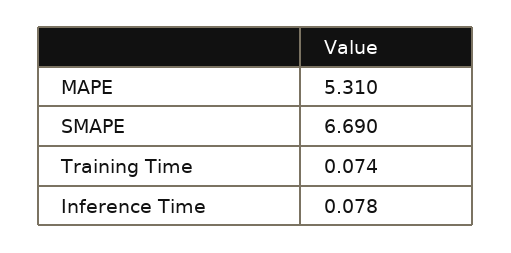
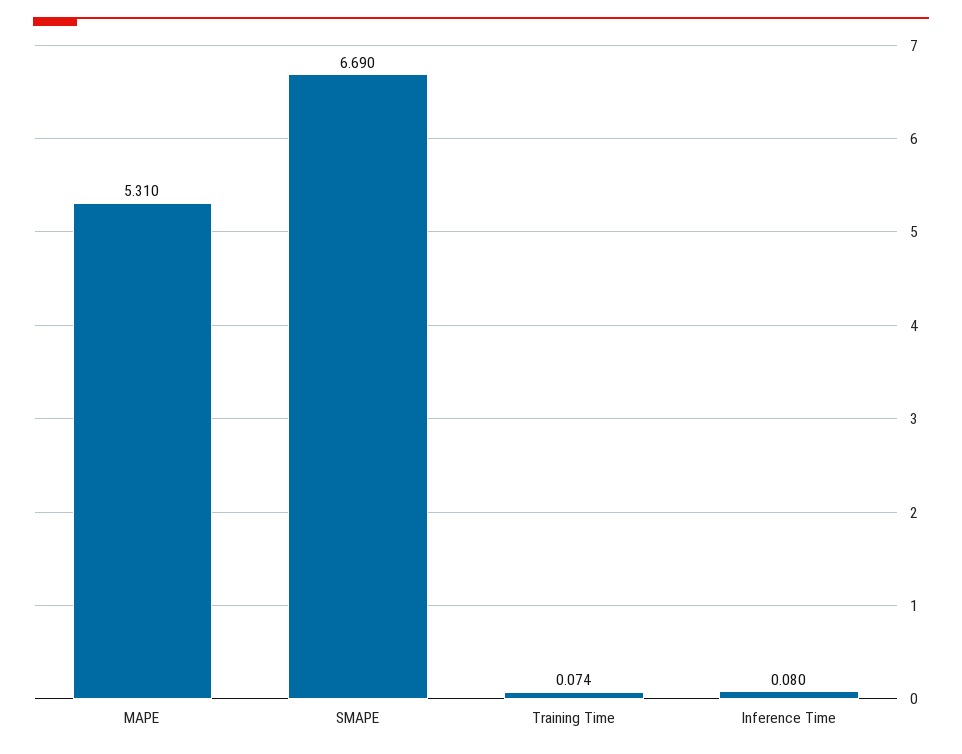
  {
    "MAPE": 5.31,
    "SMAPE": 6.69,
    "Training Time": 0.074,
-   "Inference Time": 0.078
+   "Inference Time": 0.08
  }

